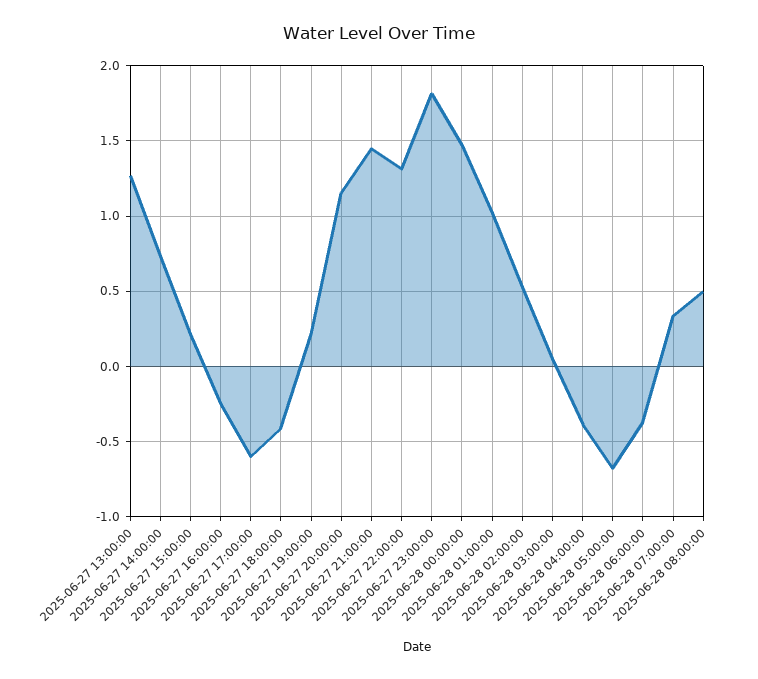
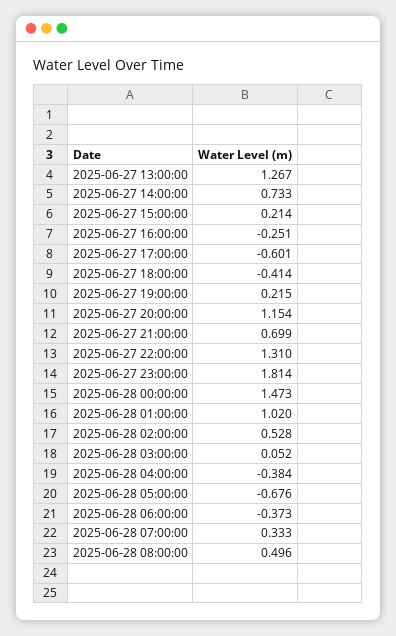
  {
    "2025-06-27 13:00:00": 1.267,
    "2025-06-27 14:00:00": 0.733,
    "2025-06-27 15:00:00": 0.214,
    "2025-06-27 16:00:00": -0.251,
    "2025-06-27 17:00:00": -0.601,
    "2025-06-27 18:00:00": -0.414,
    "2025-06-27 19:00:00": 0.215,
    "2025-06-27 20:00:00": 1.154,
-   "2025-06-27 21:00:00": 1.45,
+   "2025-06-27 21:00:00": 0.699,
    "2025-06-27 22:00:00": 1.31,
    "2025-06-27 23:00:00": 1.814,
    "2025-06-28 00:00:00": 1.473,
    "2025-06-28 01:00:00": 1.02,
    "2025-06-28 02:00:00": 0.528,
    "2025-06-28 03:00:00": 0.052,
    "2025-06-28 04:00:00": -0.384,
    "2025-06-28 05:00:00": -0.676,
    "2025-06-28 06:00:00": -0.373,
    "2025-06-28 07:00:00": 0.333,
    "2025-06-28 08:00:00": 0.496
  }

